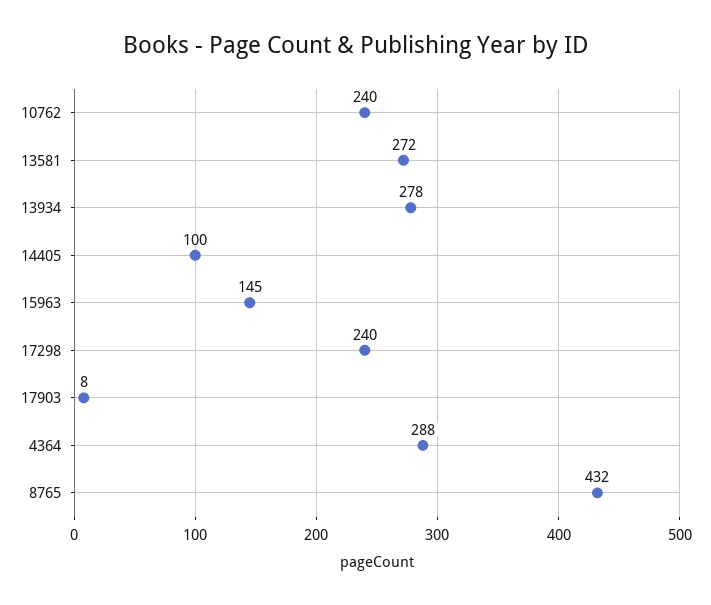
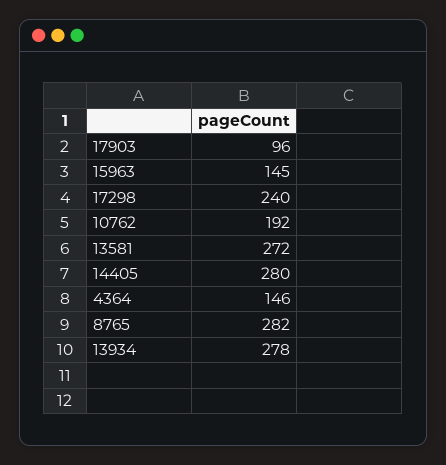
  {
-   "10762": 240,
+   "10762": 192,
    "13581": 272,
    "13934": 278,
-   "14405": 100,
+   "14405": 280,
    "15963": 145,
    "17298": 240,
-   "17903": 8,
+   "17903": 96,
-   "4364": 288,
+   "4364": 146,
-   "8765": 432
+   "8765": 282
  }

